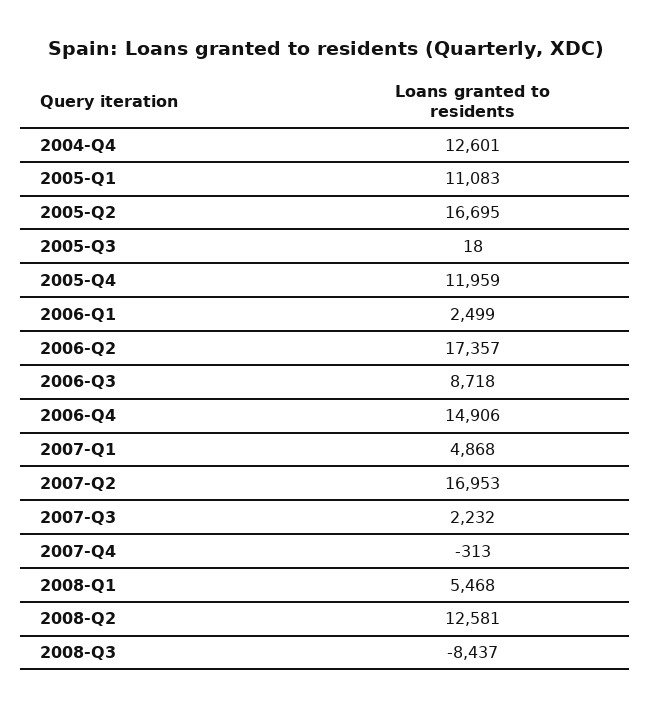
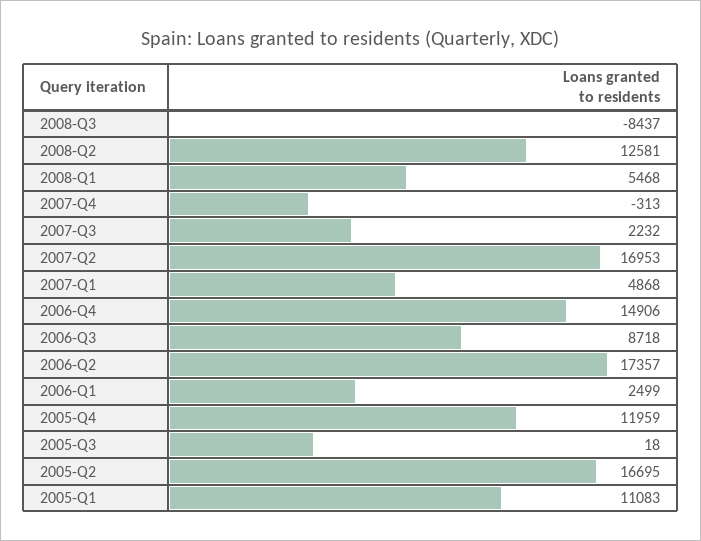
  {
-   "2004-Q4": 12601,
    "2005-Q1": 11083,
    "2005-Q2": 16695,
    "2005-Q3": 18,
    "2005-Q4": 11959,
    "2006-Q1": 2499,
    "2006-Q2": 17357,
    "2006-Q3": 8718,
    "2006-Q4": 14906,
    "2007-Q1": 4868,
    "2007-Q2": 16953,
    "2007-Q3": 2232,
    "2007-Q4": -313,
    "2008-Q1": 5468,
    "2008-Q2": 12581,
    "2008-Q3": -8437
  }

